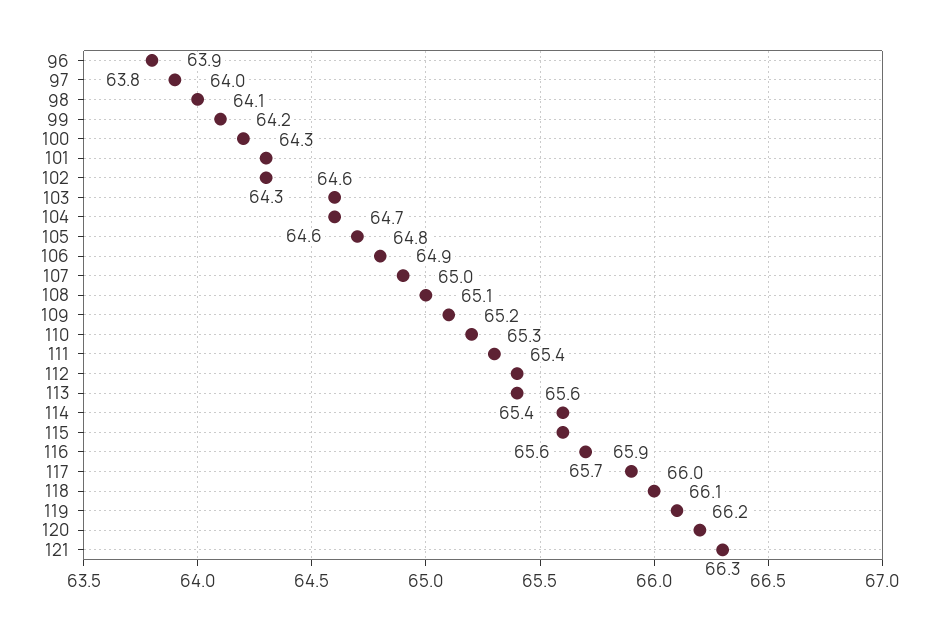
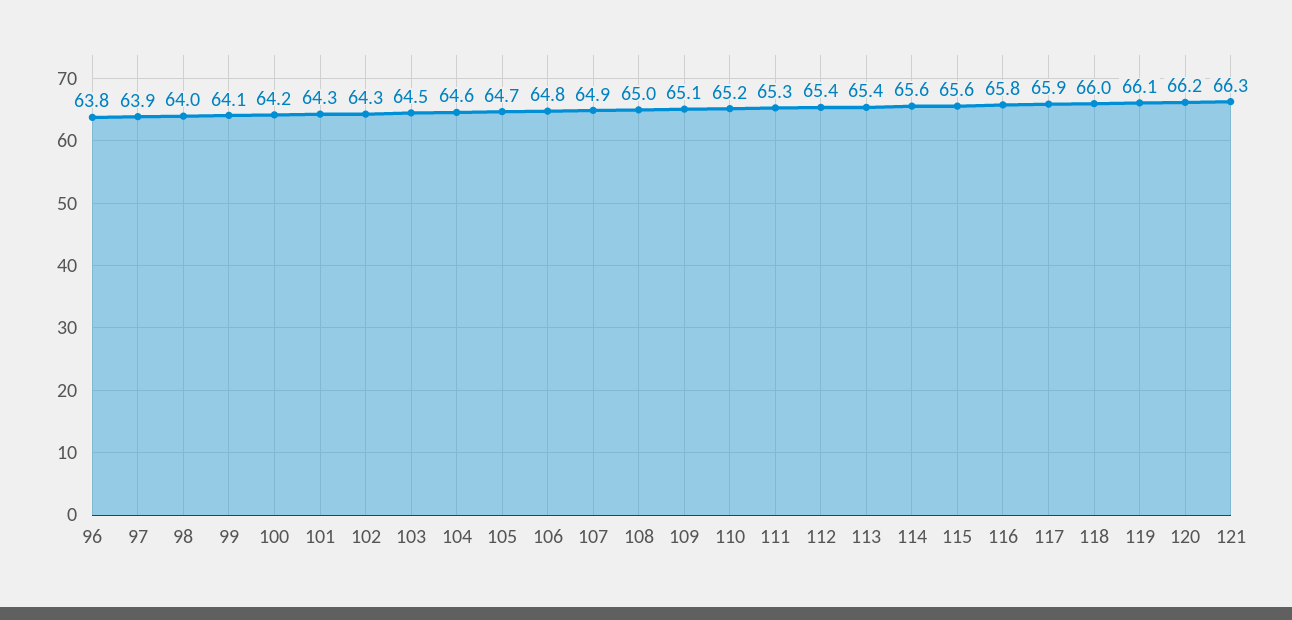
  {
    "96": 63.8,
    "97": 63.9,
    "98": 64,
    "99": 64.1,
    "100": 64.2,
    "101": 64.3,
    "102": 64.3,
-   "103": 64.6,
+   "103": 64.5,
    "104": 64.6,
    "105": 64.7,
    "106": 64.8,
    "107": 64.9,
    "108": 65,
    "109": 65.1,
    "110": 65.2,
    "111": 65.3,
    "112": 65.4,
    "113": 65.4,
    "114": 65.6,
    "115": 65.6,
-   "116": 65.7,
+   "116": 65.8,
    "117": 65.9,
    "118": 66,
    "119": 66.1,
    "120": 66.2,
    "121": 66.3
  }

